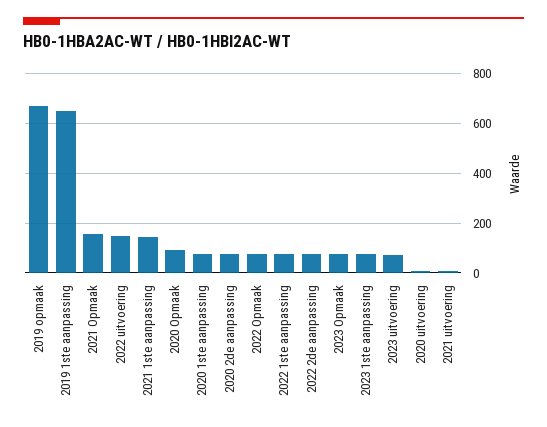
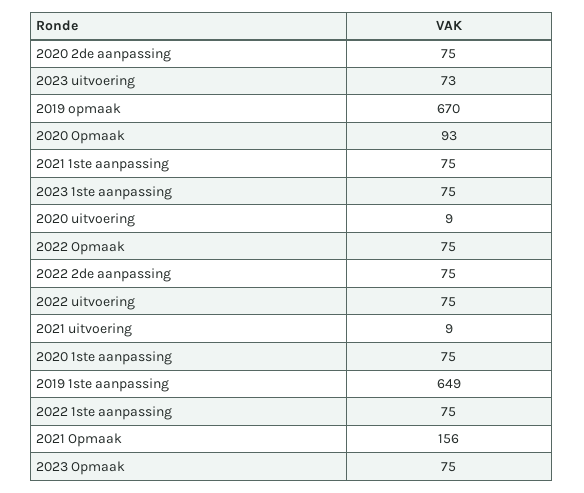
  {
    "2019 opmaak": 670,
    "2019 1ste aanpassing": 649,
    "2021 Opmaak": 156,
-   "2022 uitvoering": 150,
+   "2022 uitvoering": 75,
-   "2021 1ste aanpassing": 150,
+   "2021 1ste aanpassing": 75,
    "2020 Opmaak": 93,
    "2020 1ste aanpassing": 75,
    "2020 2de aanpassing": 75,
    "2022 Opmaak": 75,
    "2022 1ste aanpassing": 75,
    "2022 2de aanpassing": 75,
    "2023 Opmaak": 75,
    "2023 1ste aanpassing": 75,
    "2023 uitvoering": 73,
    "2020 uitvoering": 9,
    "2021 uitvoering": 9
  }

